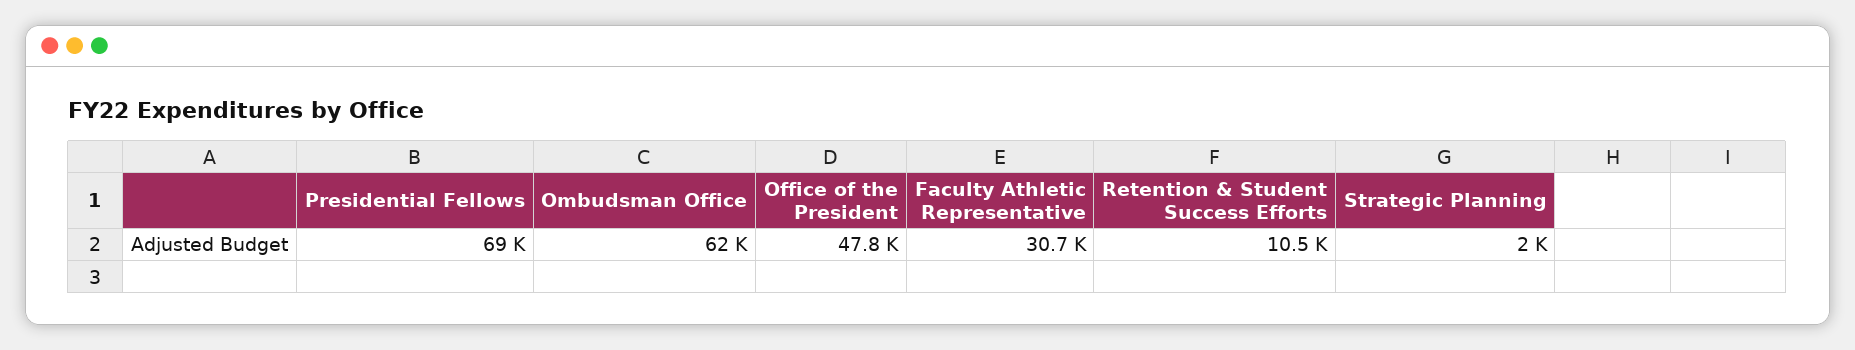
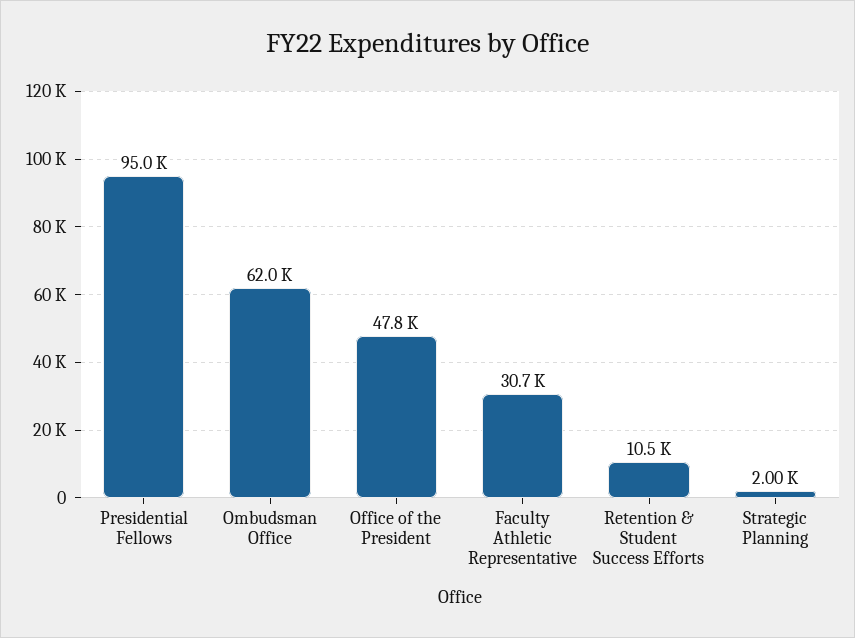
  {
-   "Presidential Fellows": 69000,
+   "Presidential Fellows": 95000,
    "Ombudsman Office": 62000,
    "Office of the President": 47800,
    "Faculty Athletic Representative": 30700,
    "Retention & Student Success Efforts": 10500,
    "Strategic Planning": 2000
  }

